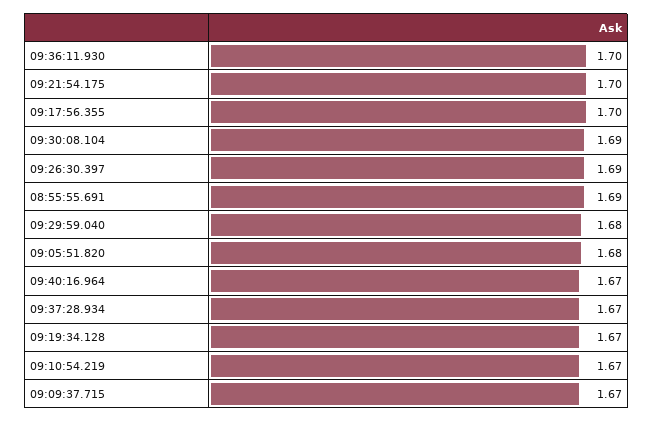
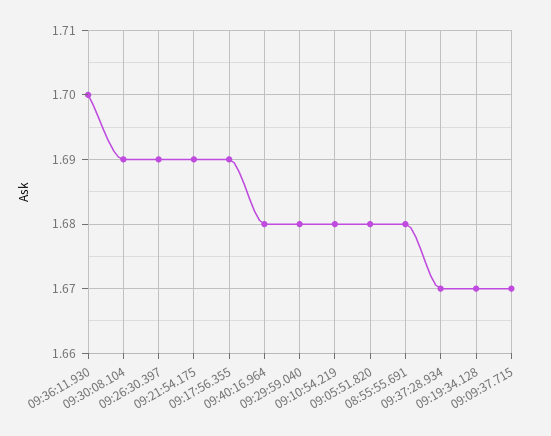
  {
    "09:36:11.930": 1.7,
-   "09:21:54.175": 1.7,
+   "09:21:54.175": 1.69,
-   "09:17:56.355": 1.7,
+   "09:17:56.355": 1.69,
    "09:30:08.104": 1.69,
    "09:26:30.397": 1.69,
-   "08:55:55.691": 1.69,
+   "08:55:55.691": 1.68,
    "09:29:59.040": 1.68,
    "09:05:51.820": 1.68,
-   "09:40:16.964": 1.67,
+   "09:40:16.964": 1.68,
    "09:37:28.934": 1.67,
    "09:19:34.128": 1.67,
-   "09:10:54.219": 1.67,
+   "09:10:54.219": 1.68,
    "09:09:37.715": 1.67
  }

